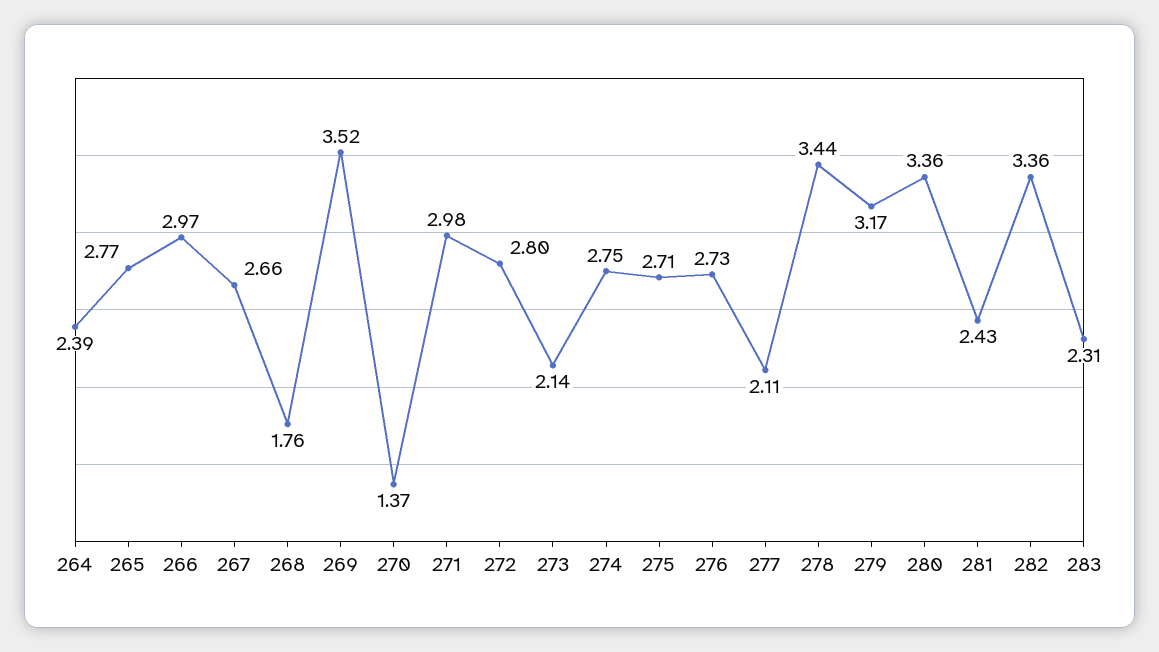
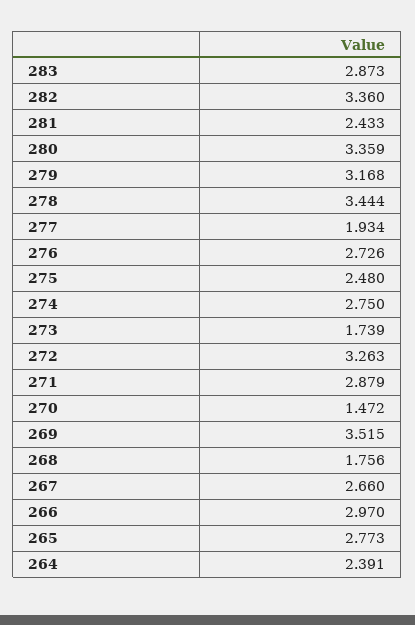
  {
    "264": 2.391,
    "265": 2.773,
    "266": 2.97,
    "267": 2.66,
    "268": 1.756,
    "269": 3.515,
-   "270": 1.37,
+   "270": 1.472,
-   "271": 2.98,
+   "271": 2.879,
-   "272": 2.8,
+   "272": 3.263,
-   "273": 2.14,
+   "273": 1.739,
    "274": 2.75,
-   "275": 2.71,
+   "275": 2.48,
    "276": 2.726,
-   "277": 2.11,
+   "277": 1.934,
    "278": 3.444,
    "279": 3.168,
    "280": 3.359,
    "281": 2.433,
    "282": 3.36,
-   "283": 2.31
+   "283": 2.873
  }

